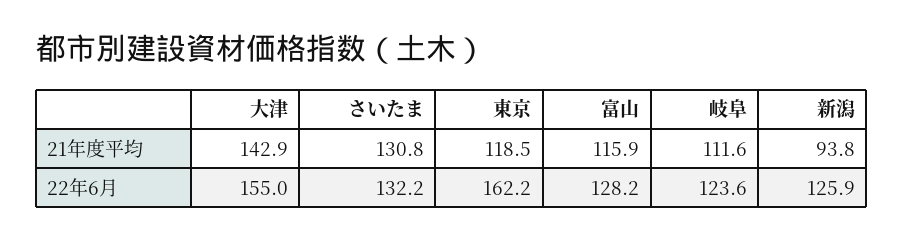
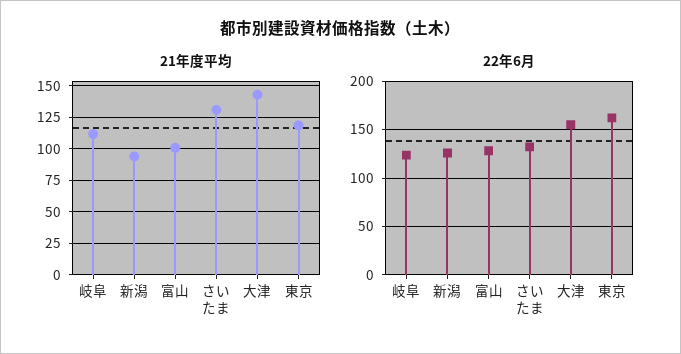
  {
    "21年度平均": {
      "大津": 142.9,
      "さいたま": 130.8,
      "東京": 118.5,
-     "富山": 115.9,
+     "富山": 100,
      "岐阜": 111.6,
      "新潟": 93.8
    },
    "22年6月": {
      "大津": 155,
      "さいたま": 132.2,
      "東京": 162.2,
      "富山": 128.2,
      "岐阜": 123.6,
      "新潟": 125.9
    }
  }

